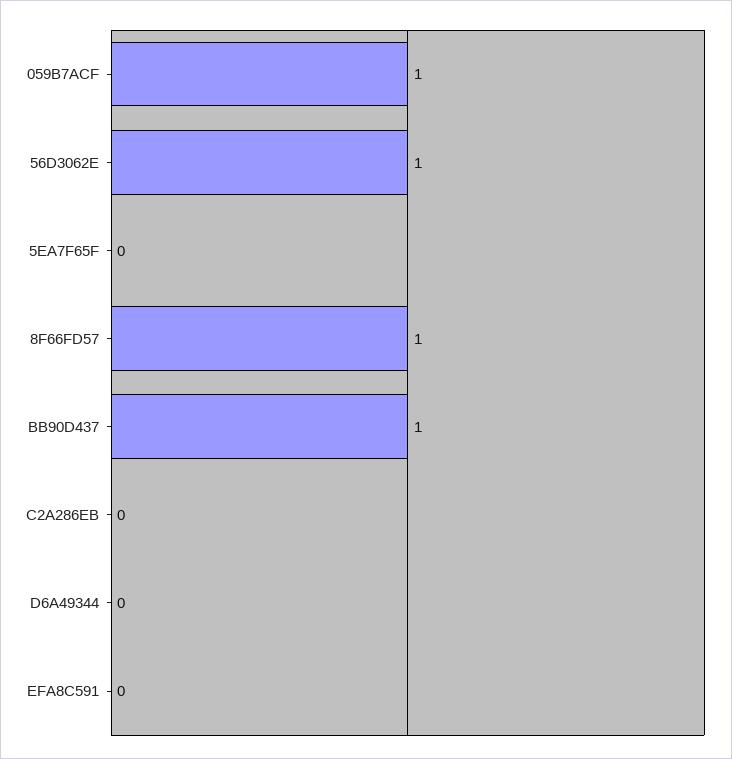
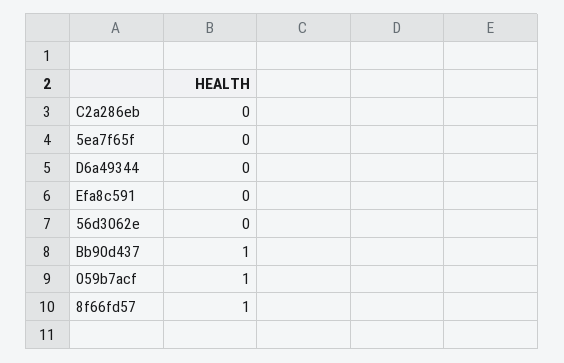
  {
    "059B7ACF": 1,
-   "56D3062E": 1,
+   "56D3062E": 0,
    "5EA7F65F": 0,
    "8F66FD57": 1,
    "BB90D437": 1,
    "C2A286EB": 0,
    "D6A49344": 0,
    "EFA8C591": 0
  }

